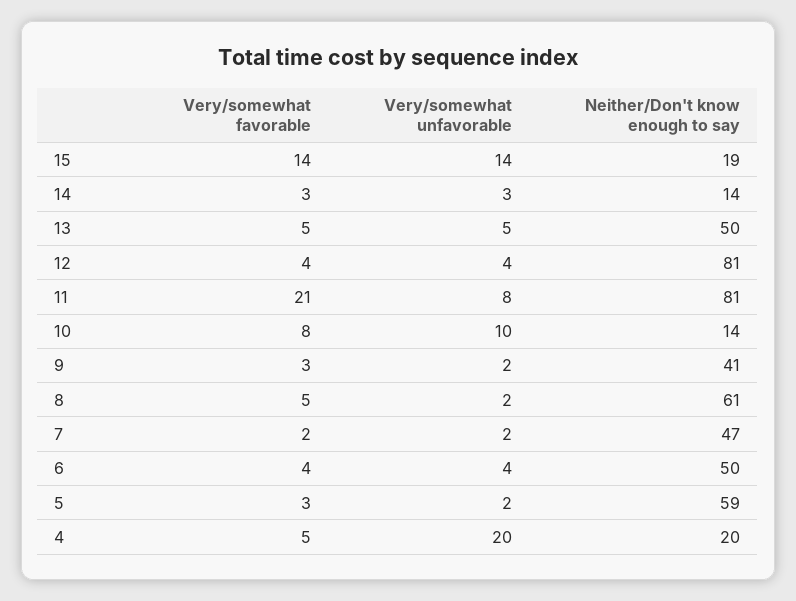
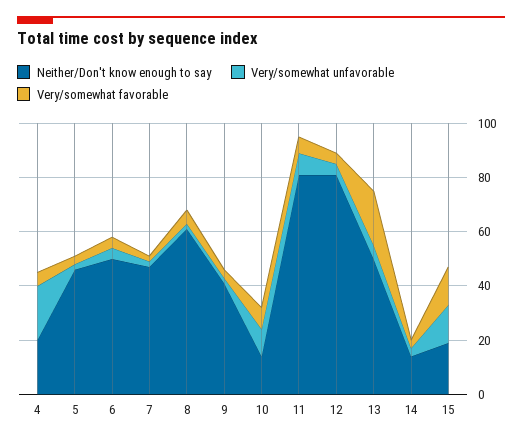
  {
    "Very/somewhat favorable": {
      "15": 14,
      "14": 3,
-     "13": 5,
+     "13": 20,
      "12": 4,
-     "11": 21,
+     "11": 5,
      "10": 8,
      "9": 3,
      "8": 5,
      "7": 2,
      "6": 4,
      "5": 3,
      "4": 5
    },
    "Very/somewhat unfavorable": {
      "15": 14,
      "14": 3,
      "13": 5,
      "12": 4,
      "11": 8,
      "10": 10,
      "9": 2,
      "8": 2,
      "7": 2,
      "6": 4,
      "5": 2,
      "4": 20
    },
    "Neither/Don't know enough to say": {
      "15": 19,
      "14": 14,
      "13": 50,
      "12": 81,
      "11": 81,
      "10": 14,
      "9": 41,
      "8": 61,
      "7": 47,
      "6": 50,
-     "5": 59,
+     "5": 45,
      "4": 20
    }
  }

